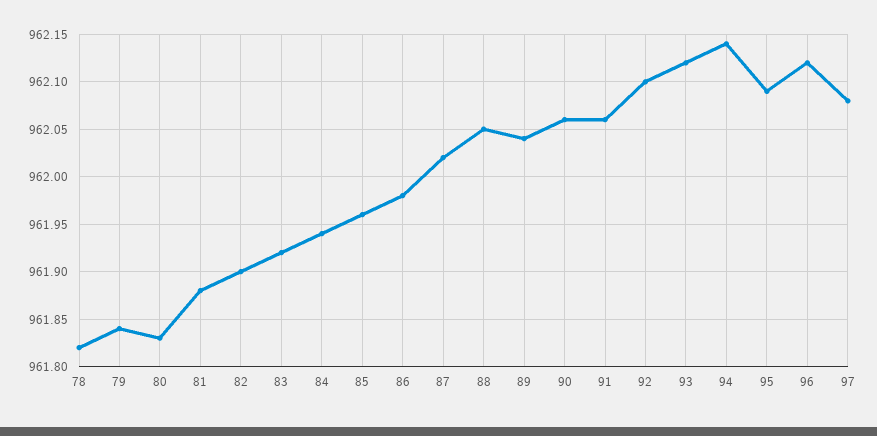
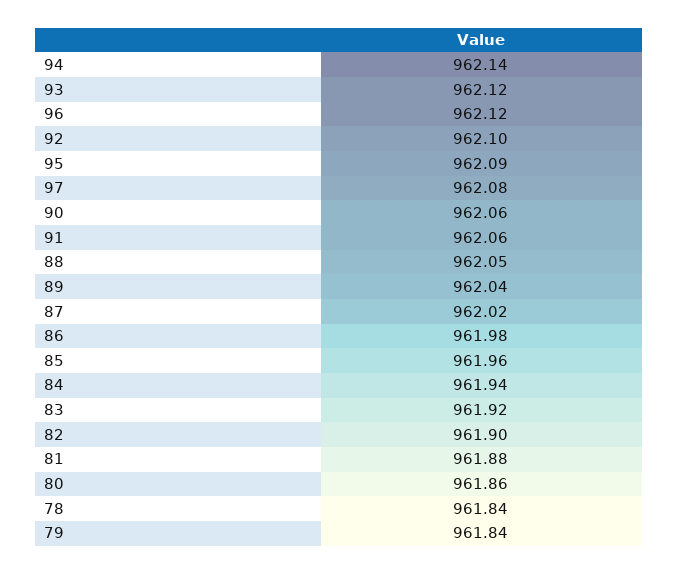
  {
-   "78": 961.82,
+   "78": 961.84,
    "79": 961.84,
-   "80": 961.83,
+   "80": 961.86,
    "81": 961.88,
    "82": 961.9,
    "83": 961.92,
    "84": 961.94,
    "85": 961.96,
    "86": 961.98,
    "87": 962.02,
    "88": 962.05,
    "89": 962.04,
    "90": 962.06,
    "91": 962.06,
    "92": 962.1,
    "93": 962.12,
    "94": 962.14,
    "95": 962.09,
    "96": 962.12,
    "97": 962.08
  }

